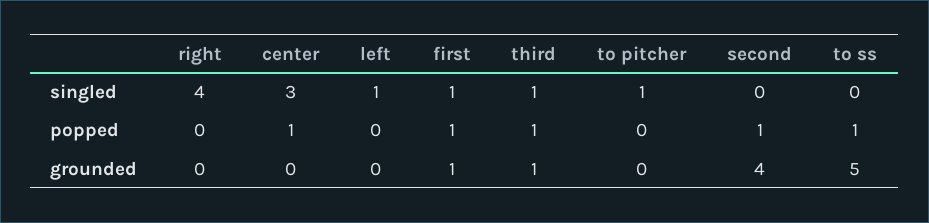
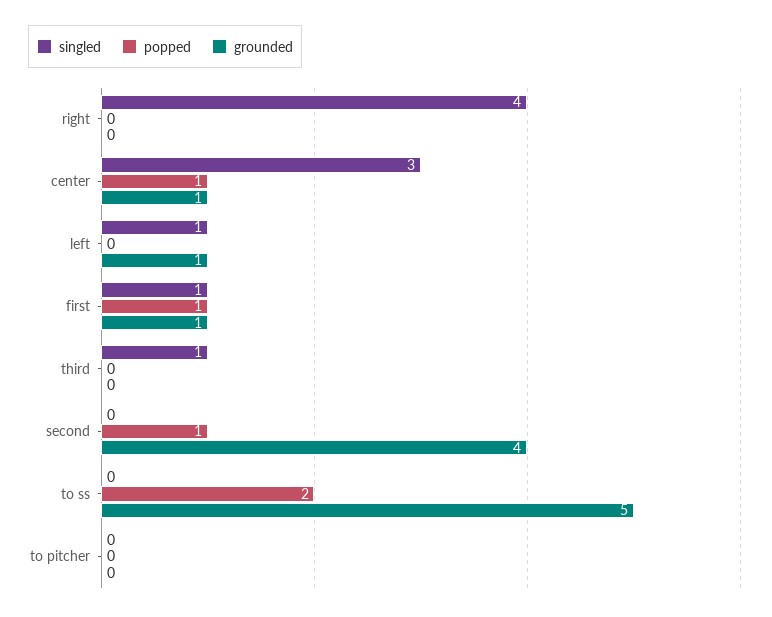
  {
    "singled": {
      "right": 4,
      "center": 3,
      "left": 1,
      "first": 1,
      "third": 1,
-     "to pitcher": 1,
+     "to pitcher": 0,
      "second": 0,
      "to ss": 0
    },
    "popped": {
      "right": 0,
      "center": 1,
      "left": 0,
      "first": 1,
-     "third": 1,
+     "third": 0,
      "to pitcher": 0,
      "second": 1,
-     "to ss": 1
+     "to ss": 2
    },
    "grounded": {
      "right": 0,
-     "center": 0,
+     "center": 1,
-     "left": 0,
+     "left": 1,
      "first": 1,
-     "third": 1,
+     "third": 0,
      "to pitcher": 0,
      "second": 4,
      "to ss": 5
    }
  }

